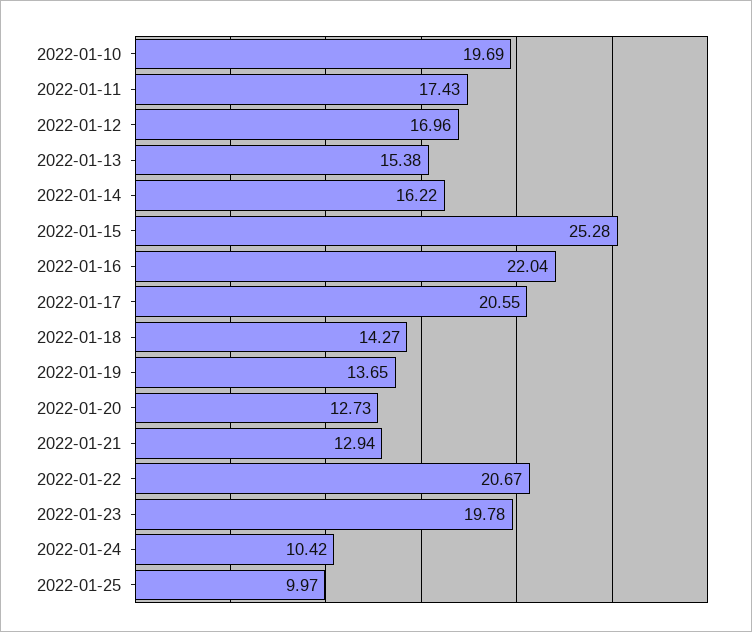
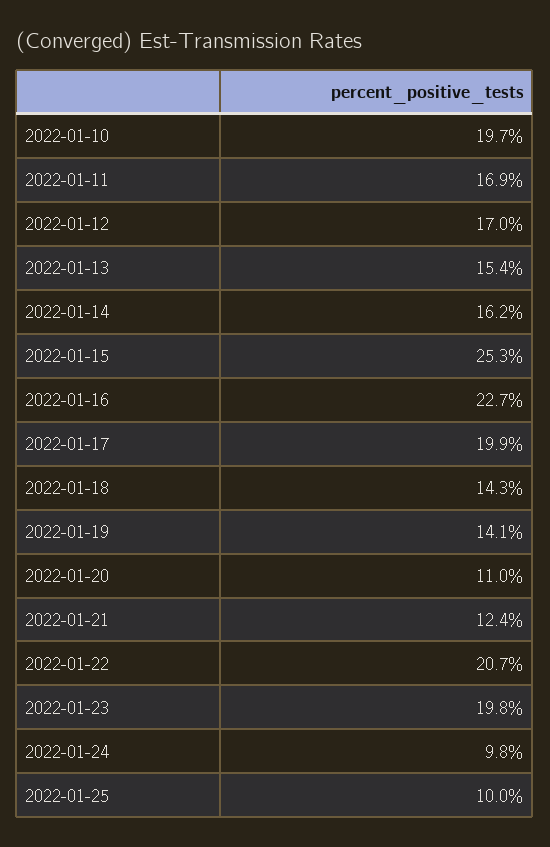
  {
    "2022-01-10": 19.69,
-   "2022-01-11": 17.43,
+   "2022-01-11": 16.9,
    "2022-01-12": 16.96,
    "2022-01-13": 15.38,
    "2022-01-14": 16.22,
    "2022-01-15": 25.28,
-   "2022-01-16": 22.04,
+   "2022-01-16": 22.7,
-   "2022-01-17": 20.55,
+   "2022-01-17": 19.9,
    "2022-01-18": 14.27,
-   "2022-01-19": 13.65,
+   "2022-01-19": 14.1,
-   "2022-01-20": 12.73,
+   "2022-01-20": 11,
-   "2022-01-21": 12.94,
+   "2022-01-21": 12.4,
    "2022-01-22": 20.67,
    "2022-01-23": 19.78,
-   "2022-01-24": 10.42,
+   "2022-01-24": 9.8,
    "2022-01-25": 9.97
  }

